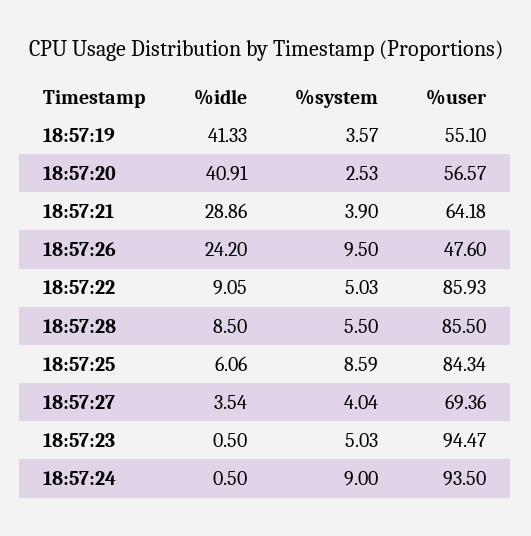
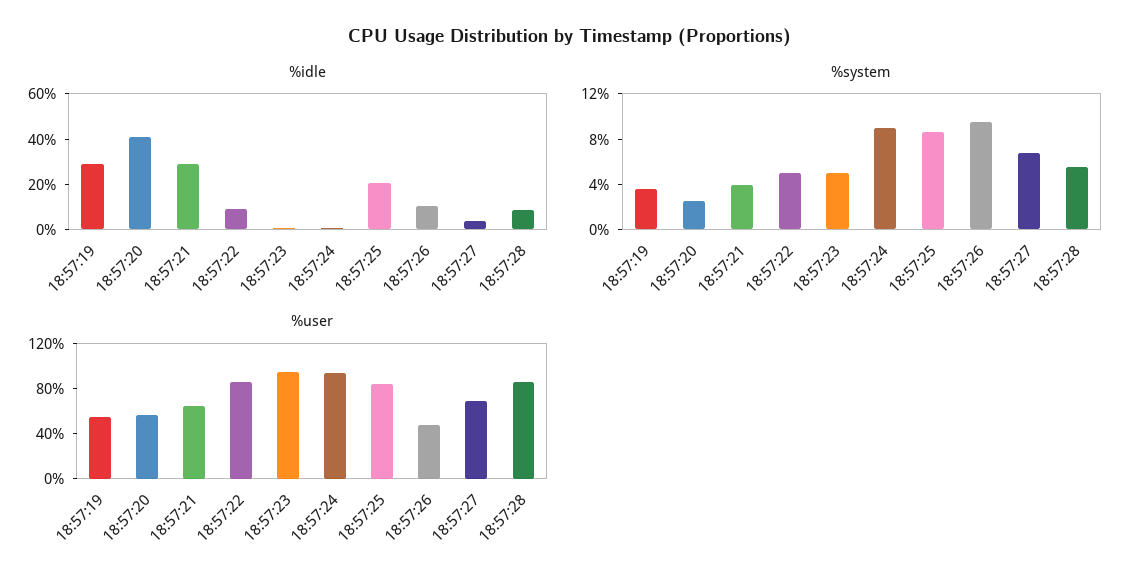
  {
    "%idle": {
-     "18:57:19": 41.33,
+     "18:57:19": 30,
      "18:57:20": 40.91,
      "18:57:21": 28.86,
-     "18:57:26": 24.2,
+     "18:57:26": 10,
      "18:57:22": 9.05,
      "18:57:28": 8.5,
-     "18:57:25": 6.06,
+     "18:57:25": 20,
      "18:57:27": 3.54,
      "18:57:23": 0.5,
      "18:57:24": 0.5
    },
    "%system": {
      "18:57:19": 3.57,
      "18:57:20": 2.53,
      "18:57:21": 3.9,
      "18:57:26": 9.5,
      "18:57:22": 5.03,
      "18:57:28": 5.5,
      "18:57:25": 8.59,
-     "18:57:27": 4.04,
+     "18:57:27": 7,
      "18:57:23": 5.03,
      "18:57:24": 9
    },
    "%user": {
      "18:57:19": 55.1,
      "18:57:20": 56.57,
      "18:57:21": 64.18,
      "18:57:26": 47.6,
      "18:57:22": 85.93,
      "18:57:28": 85.5,
      "18:57:25": 84.34,
      "18:57:27": 69.36,
      "18:57:23": 94.47,
      "18:57:24": 93.5
    }
  }

